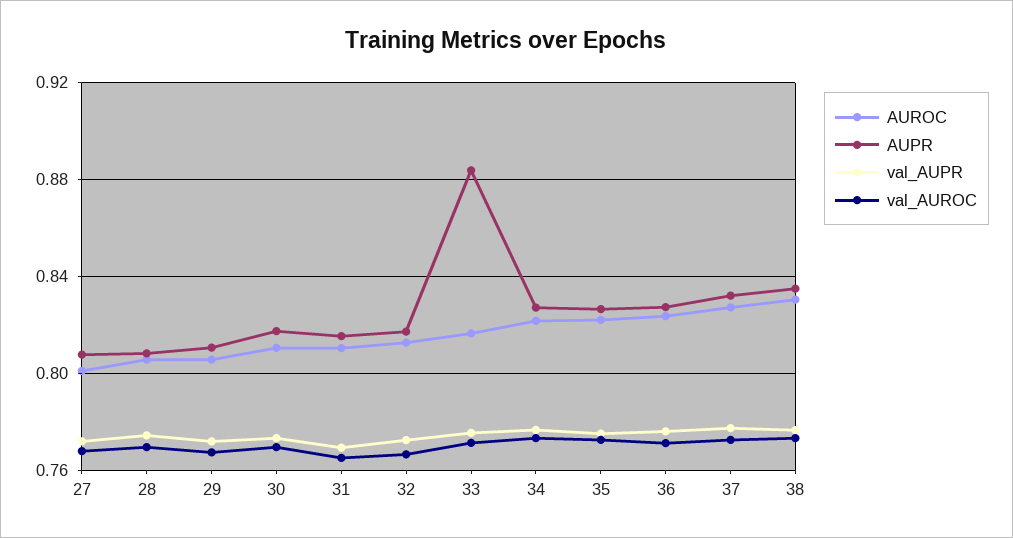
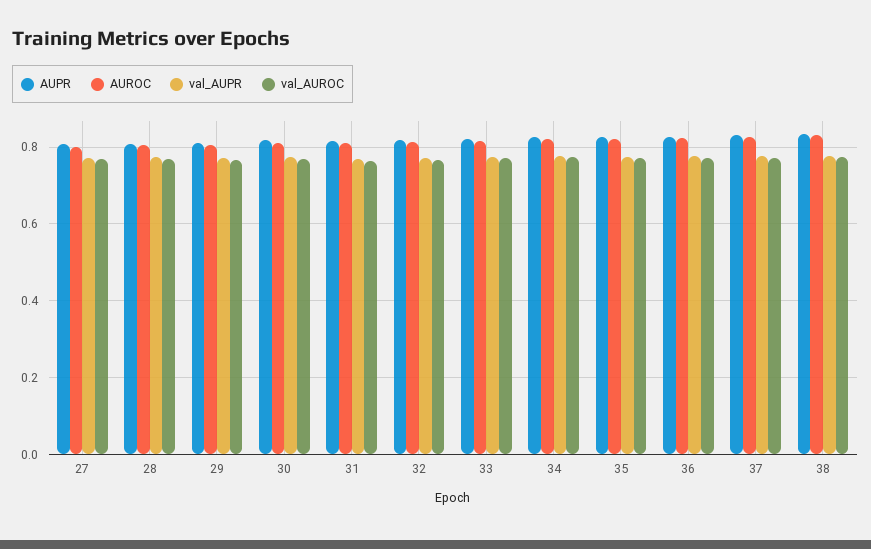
  {
    "AUROC": {
      "27": 0.8,
      "28": 0.805,
      "29": 0.805,
      "30": 0.81,
      "31": 0.81,
      "32": 0.815,
      "33": 0.815,
      "34": 0.82,
      "35": 0.82,
      "36": 0.825,
      "37": 0.825,
      "38": 0.83
    },
    "AUPR": {
      "27": 0.81,
      "28": 0.81,
      "29": 0.81,
      "30": 0.815,
      "31": 0.815,
      "32": 0.815,
-     "33": 0.885,
+     "33": 0.82,
      "34": 0.825,
      "35": 0.825,
      "36": 0.825,
      "37": 0.83,
      "38": 0.835
    },
    "val_AUPR": {
      "27": 0.77,
      "28": 0.775,
      "29": 0.77,
      "30": 0.775,
      "31": 0.77,
      "32": 0.77,
      "33": 0.775,
      "34": 0.775,
      "35": 0.775,
      "36": 0.775,
      "37": 0.775,
      "38": 0.775
    },
    "val_AUROC": {
      "27": 0.77,
      "28": 0.77,
      "29": 0.765,
      "30": 0.77,
      "31": 0.765,
      "32": 0.765,
      "33": 0.77,
      "34": 0.775,
      "35": 0.775,
      "36": 0.77,
      "37": 0.775,
      "38": 0.775
    }
  }

